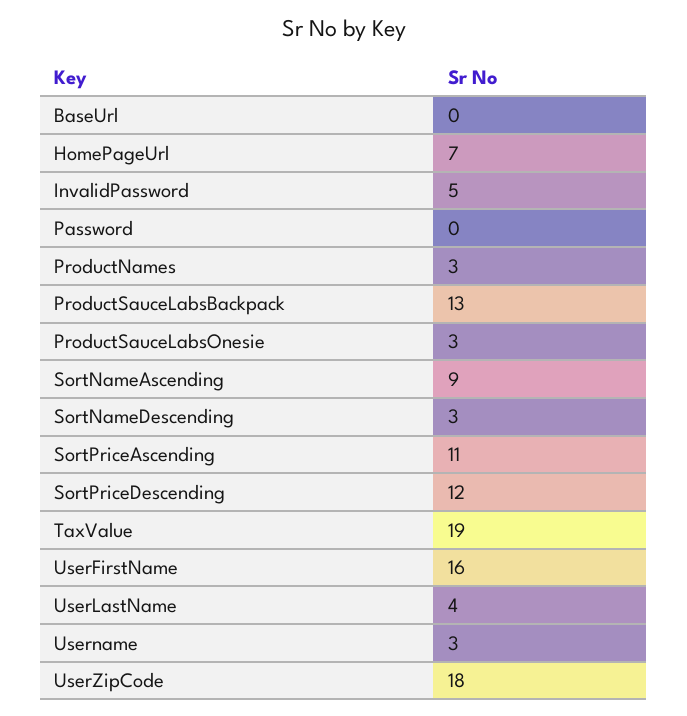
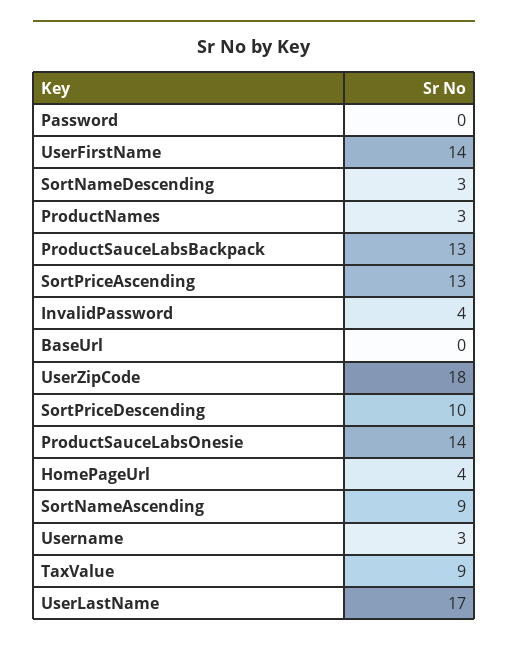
  {
    "BaseUrl": 0,
-   "HomePageUrl": 7,
+   "HomePageUrl": 4,
-   "InvalidPassword": 5,
+   "InvalidPassword": 4,
    "Password": 0,
    "ProductNames": 3,
    "ProductSauceLabsBackpack": 13,
-   "ProductSauceLabsOnesie": 3,
+   "ProductSauceLabsOnesie": 14,
    "SortNameAscending": 9,
    "SortNameDescending": 3,
-   "SortPriceAscending": 11,
+   "SortPriceAscending": 13,
-   "SortPriceDescending": 12,
+   "SortPriceDescending": 10,
-   "TaxValue": 19,
+   "TaxValue": 9,
-   "UserFirstName": 16,
+   "UserFirstName": 14,
-   "UserLastName": 4,
+   "UserLastName": 17,
    "Username": 3,
    "UserZipCode": 18
  }

